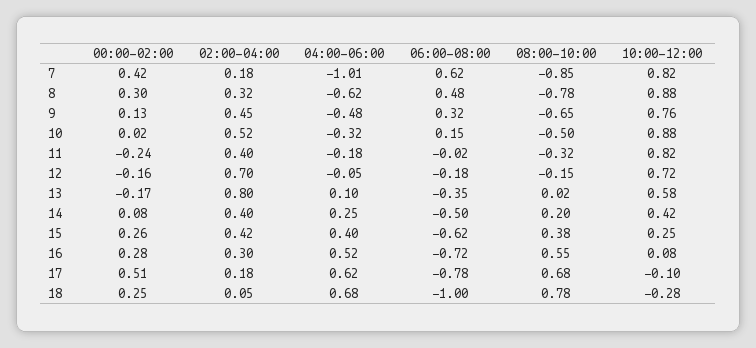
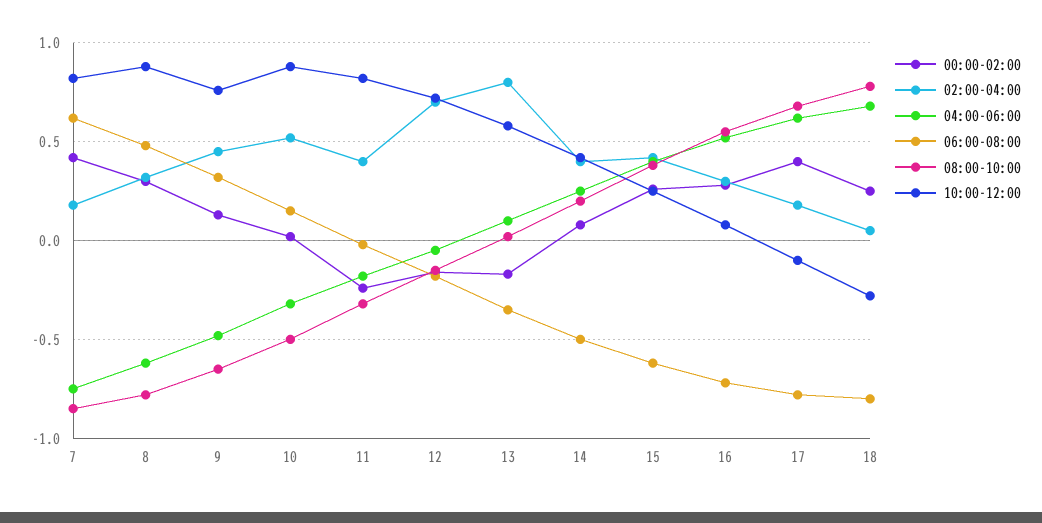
  {
    "00:00-02:00": {
      "7": 0.42,
      "8": 0.3,
      "9": 0.13,
      "10": 0.02,
      "11": -0.24,
      "12": -0.16,
      "13": -0.17,
      "14": 0.08,
      "15": 0.26,
      "16": 0.28,
-     "17": 0.51,
+     "17": 0.4,
      "18": 0.25
    },
    "02:00-04:00": {
      "7": 0.18,
      "8": 0.32,
      "9": 0.45,
      "10": 0.52,
      "11": 0.4,
      "12": 0.7,
      "13": 0.8,
      "14": 0.4,
      "15": 0.42,
      "16": 0.3,
      "17": 0.18,
      "18": 0.05
    },
    "04:00-06:00": {
-     "7": -1.01,
+     "7": -0.75,
      "8": -0.62,
      "9": -0.48,
      "10": -0.32,
      "11": -0.18,
      "12": -0.05,
      "13": 0.1,
      "14": 0.25,
      "15": 0.4,
      "16": 0.52,
      "17": 0.62,
      "18": 0.68
    },
    "06:00-08:00": {
      "7": 0.62,
      "8": 0.48,
      "9": 0.32,
      "10": 0.15,
      "11": -0.02,
      "12": -0.18,
      "13": -0.35,
      "14": -0.5,
      "15": -0.62,
      "16": -0.72,
      "17": -0.78,
-     "18": -1
+     "18": -0.8
    },
    "08:00-10:00": {
      "7": -0.85,
      "8": -0.78,
      "9": -0.65,
      "10": -0.5,
      "11": -0.32,
      "12": -0.15,
      "13": 0.02,
      "14": 0.2,
      "15": 0.38,
      "16": 0.55,
      "17": 0.68,
      "18": 0.78
    },
    "10:00-12:00": {
      "7": 0.82,
      "8": 0.88,
      "9": 0.76,
      "10": 0.88,
      "11": 0.82,
      "12": 0.72,
      "13": 0.58,
      "14": 0.42,
      "15": 0.25,
      "16": 0.08,
      "17": -0.1,
      "18": -0.28
    }
  }

